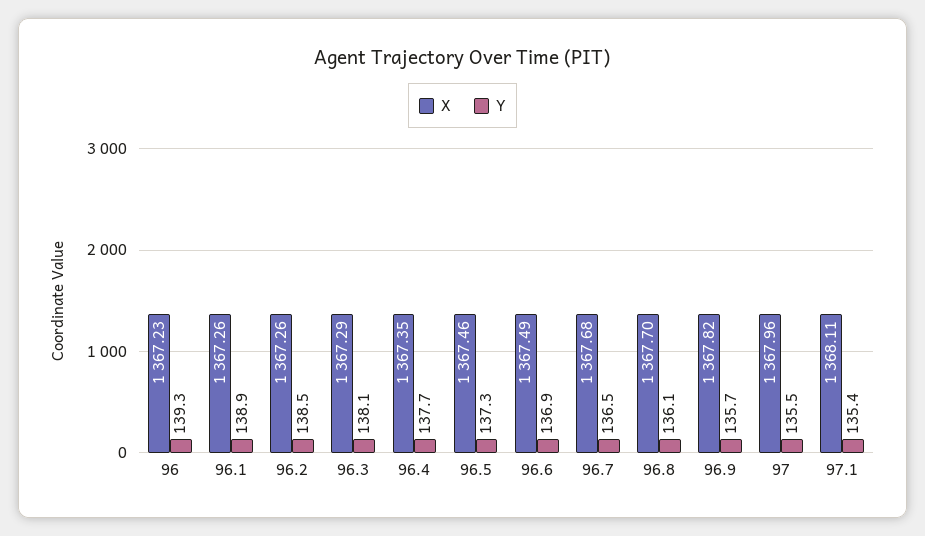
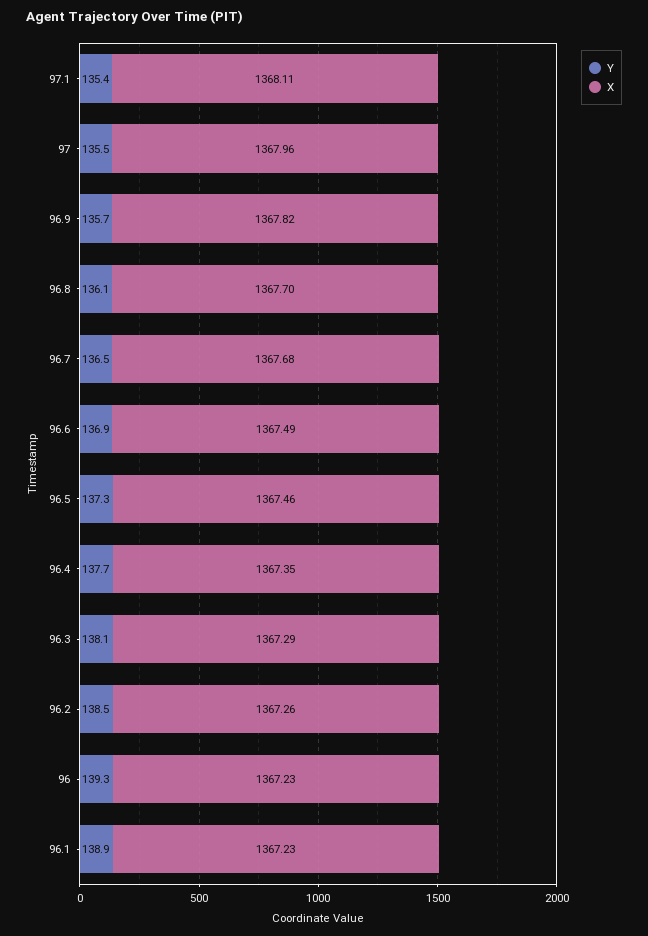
  {
    "X": {
      "96": 1367.23,
-     "96.1": 1367.26,
+     "96.1": 1367.23,
      "96.2": 1367.26,
      "96.3": 1367.29,
      "96.4": 1367.35,
      "96.5": 1367.46,
      "96.6": 1367.49,
      "96.7": 1367.68,
      "96.8": 1367.7,
      "96.9": 1367.82,
      "97": 1367.96,
      "97.1": 1368.11
    },
    "Y": {
      "96": 139.3,
      "96.1": 138.9,
      "96.2": 138.5,
      "96.3": 138.1,
      "96.4": 137.7,
      "96.5": 137.3,
      "96.6": 136.9,
      "96.7": 136.5,
      "96.8": 136.1,
      "96.9": 135.7,
      "97": 135.5,
      "97.1": 135.4
    }
  }

